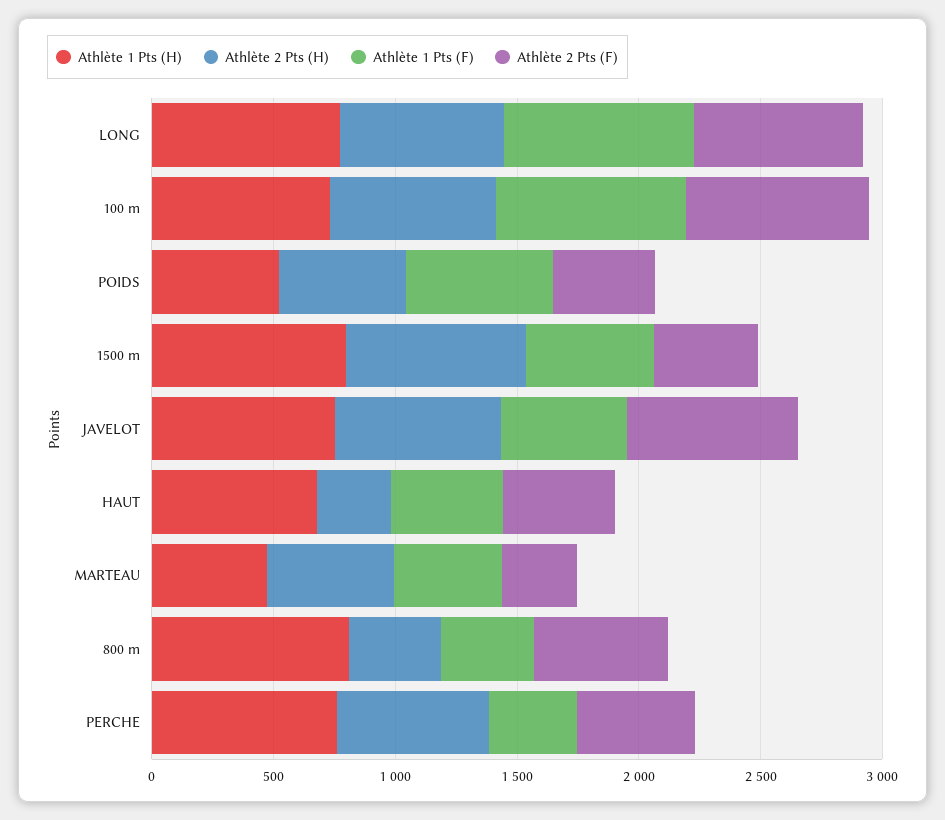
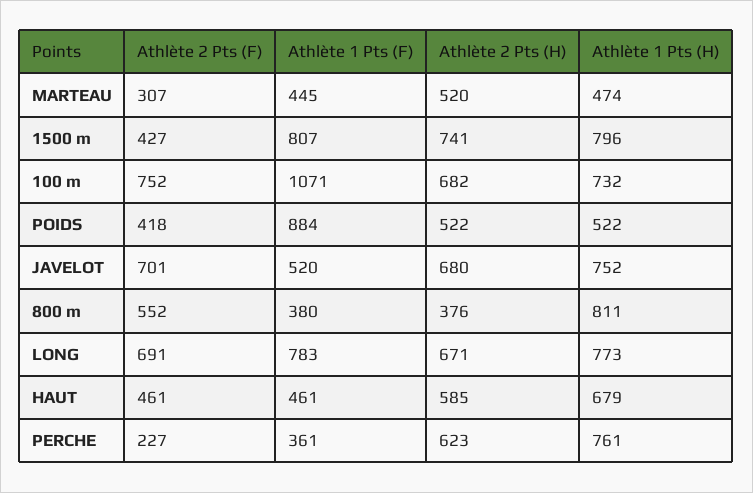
  {
    "Athlète 1 Pts (H)": {
      "LONG": 773,
      "100 m": 732,
      "POIDS": 522,
      "1500 m": 796,
      "JAVELOT": 752,
      "HAUT": 679,
      "MARTEAU": 474,
      "800 m": 811,
      "PERCHE": 761
    },
    "Athlète 2 Pts (H)": {
      "LONG": 671,
      "100 m": 682,
      "POIDS": 522,
      "1500 m": 741,
      "JAVELOT": 680,
-     "HAUT": 300,
+     "HAUT": 585,
      "MARTEAU": 520,
      "800 m": 376,
      "PERCHE": 623
    },
    "Athlète 1 Pts (F)": {
      "LONG": 783,
-     "100 m": 800,
+     "100 m": 1071,
-     "POIDS": 600,
+     "POIDS": 884,
-     "1500 m": 500,
+     "1500 m": 807,
      "JAVELOT": 520,
      "HAUT": 461,
      "MARTEAU": 445,
      "800 m": 380,
      "PERCHE": 361
    },
    "Athlète 2 Pts (F)": {
      "LONG": 691,
      "100 m": 752,
      "POIDS": 418,
      "1500 m": 427,
      "JAVELOT": 701,
      "HAUT": 461,
      "MARTEAU": 307,
      "800 m": 552,
-     "PERCHE": 500
+     "PERCHE": 227
    }
  }

